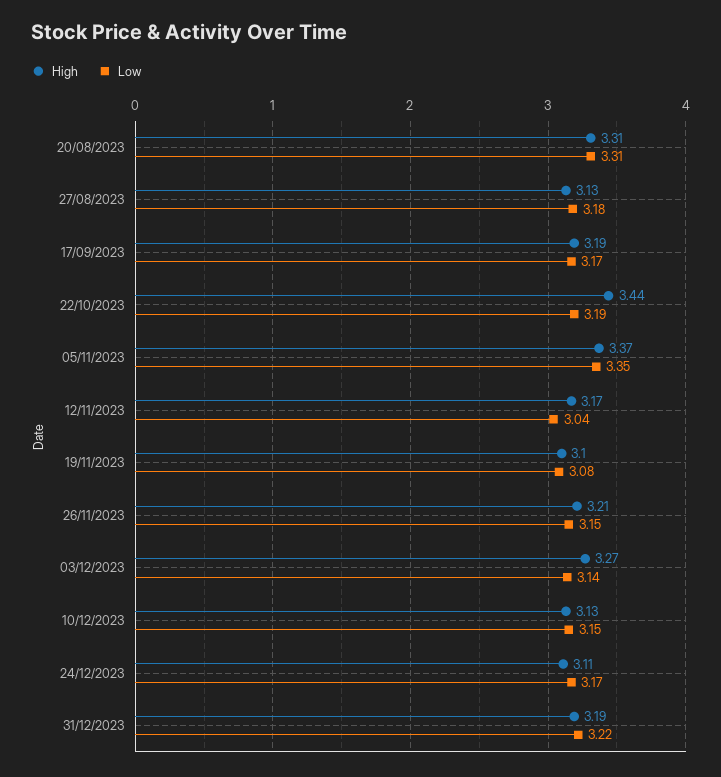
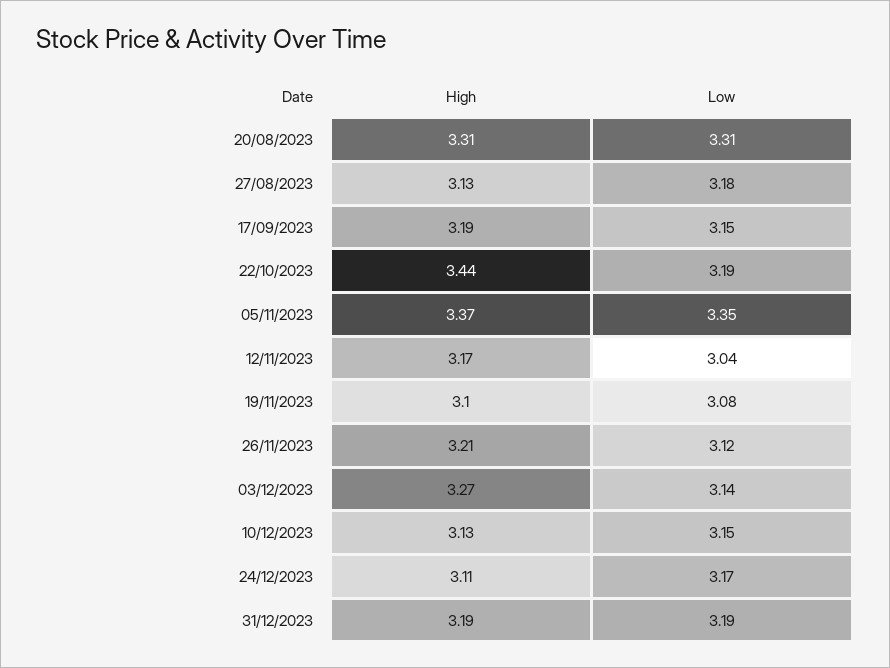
  {
    "High": {
      "20/08/2023": 3.31,
      "27/08/2023": 3.13,
      "17/09/2023": 3.19,
      "22/10/2023": 3.44,
      "05/11/2023": 3.37,
      "12/11/2023": 3.17,
      "19/11/2023": 3.1,
      "26/11/2023": 3.21,
      "03/12/2023": 3.27,
      "10/12/2023": 3.13,
      "24/12/2023": 3.11,
      "31/12/2023": 3.19
    },
    "Low": {
      "20/08/2023": 3.31,
      "27/08/2023": 3.18,
-     "17/09/2023": 3.17,
+     "17/09/2023": 3.15,
      "22/10/2023": 3.19,
      "05/11/2023": 3.35,
      "12/11/2023": 3.04,
      "19/11/2023": 3.08,
-     "26/11/2023": 3.15,
+     "26/11/2023": 3.12,
      "03/12/2023": 3.14,
      "10/12/2023": 3.15,
      "24/12/2023": 3.17,
-     "31/12/2023": 3.22
+     "31/12/2023": 3.19
    }
  }

